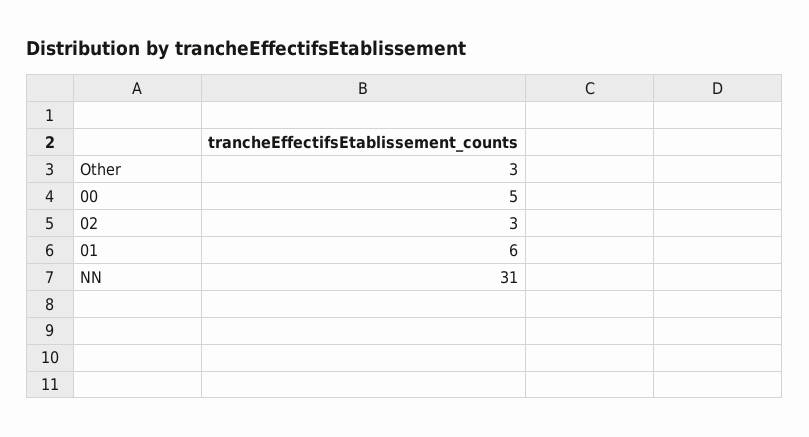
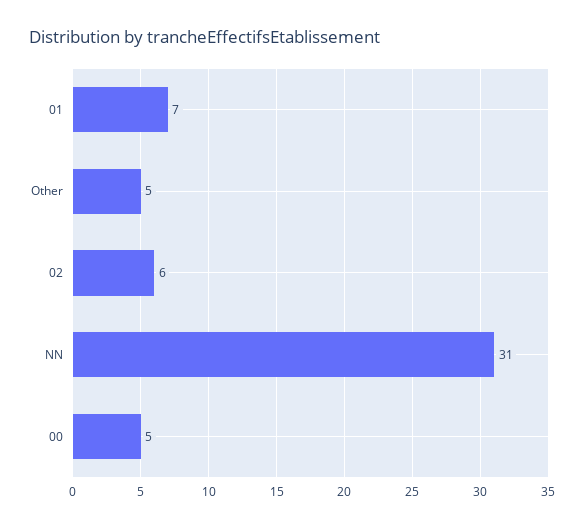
  {
-   "Other": 3,
+   "Other": 5,
    "00": 5,
-   "02": 3,
+   "02": 6,
-   "01": 6,
+   "01": 7,
    "NN": 31
  }

